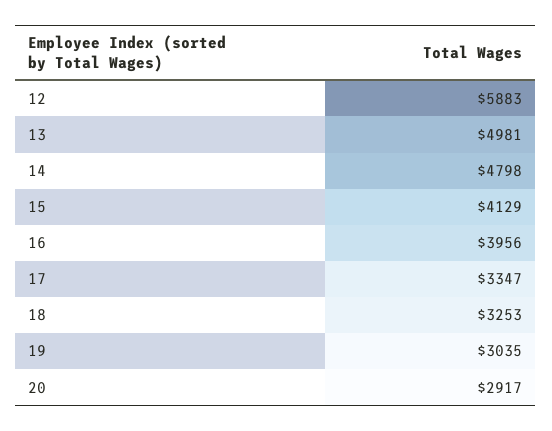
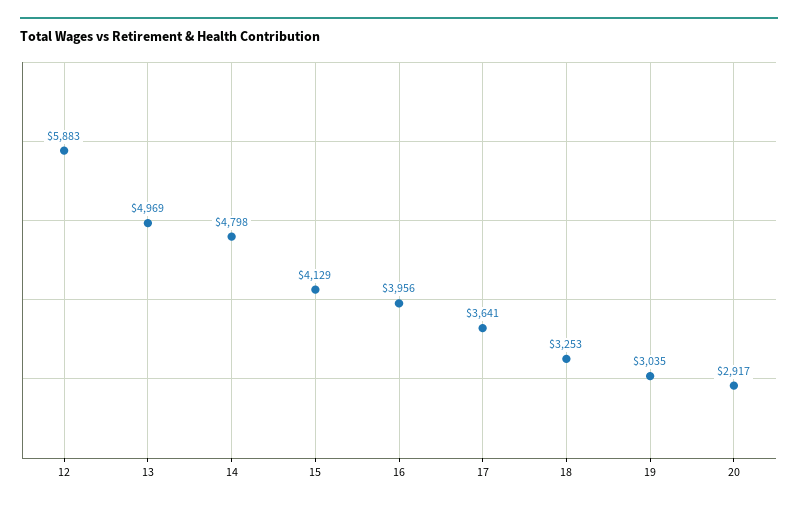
  {
    "12": 5883,
-   "13": 4981,
+   "13": 4969,
    "14": 4798,
    "15": 4129,
    "16": 3956,
-   "17": 3347,
+   "17": 3641,
    "18": 3253,
    "19": 3035,
    "20": 2917
  }

